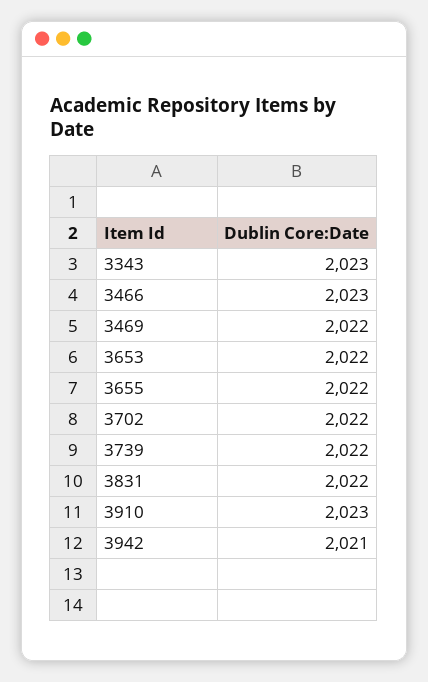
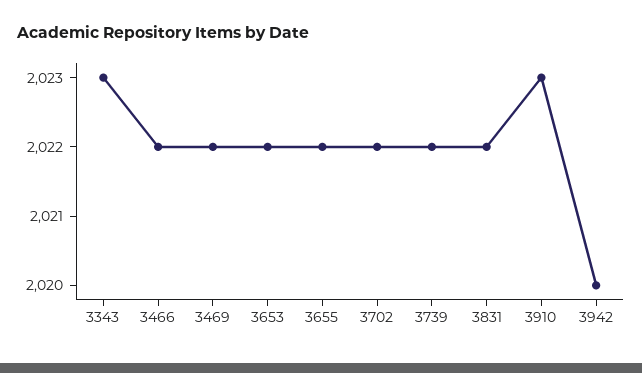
  {
    "3343": 2023,
-   "3466": 2023,
+   "3466": 2022,
    "3469": 2022,
    "3653": 2022,
    "3655": 2022,
    "3702": 2022,
    "3739": 2022,
    "3831": 2022,
    "3910": 2023,
-   "3942": 2021
+   "3942": 2020
  }

